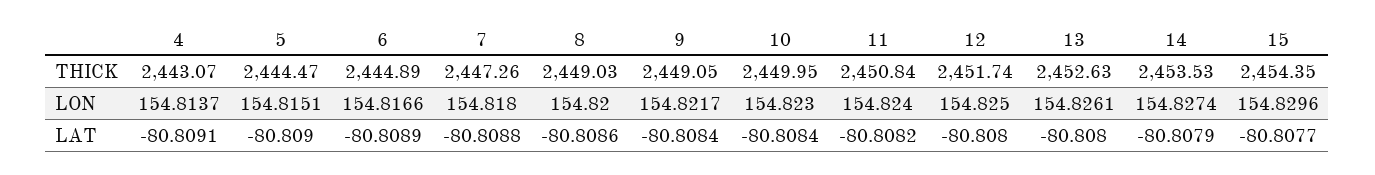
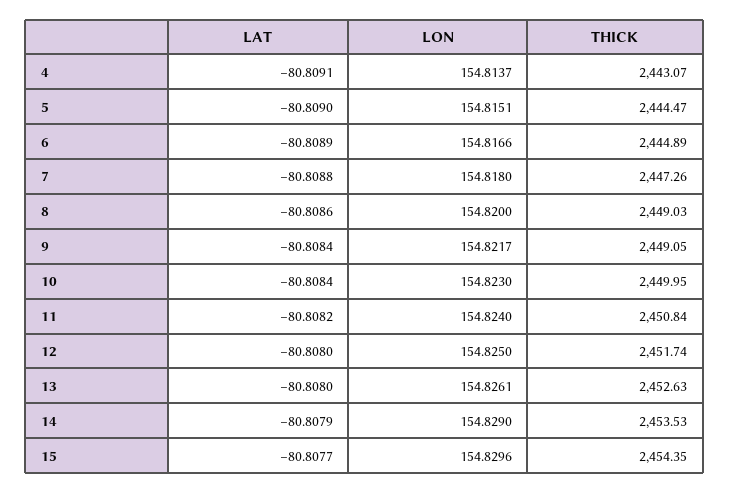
  {
    "4": {
      "THICK": 2443.07,
      "LON": 154.8137,
      "LAT": -80.8091
    },
    "5": {
      "THICK": 2444.47,
      "LON": 154.8151,
      "LAT": -80.809
    },
    "6": {
      "THICK": 2444.89,
      "LON": 154.8166,
      "LAT": -80.8089
    },
    "7": {
      "THICK": 2447.26,
      "LON": 154.818,
      "LAT": -80.8088
    },
    "8": {
      "THICK": 2449.03,
      "LON": 154.82,
      "LAT": -80.8086
    },
    "9": {
      "THICK": 2449.05,
      "LON": 154.8217,
      "LAT": -80.8084
    },
    "10": {
      "THICK": 2449.95,
      "LON": 154.823,
      "LAT": -80.8084
    },
    "11": {
      "THICK": 2450.84,
      "LON": 154.824,
      "LAT": -80.8082
    },
    "12": {
      "THICK": 2451.74,
      "LON": 154.825,
      "LAT": -80.808
    },
    "13": {
      "THICK": 2452.63,
      "LON": 154.8261,
      "LAT": -80.808
    },
    "14": {
      "THICK": 2453.53,
-     "LON": 154.8274,
+     "LON": 154.829,
      "LAT": -80.8079
    },
    "15": {
      "THICK": 2454.35,
      "LON": 154.8296,
      "LAT": -80.8077
    }
  }

